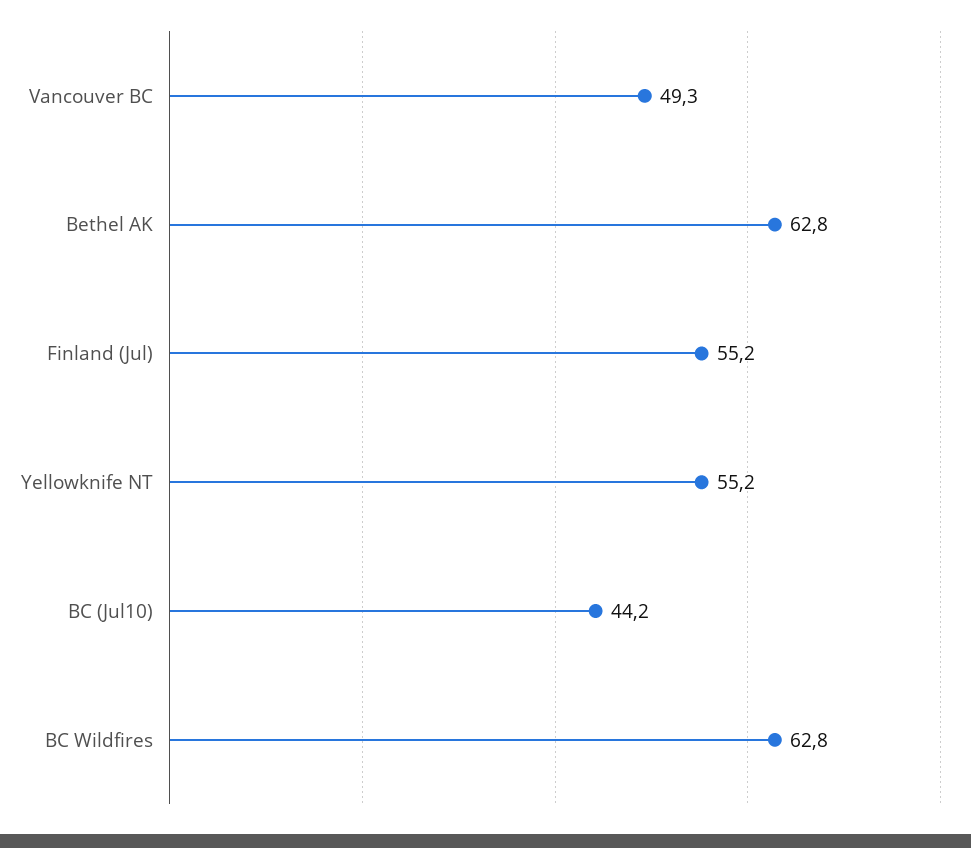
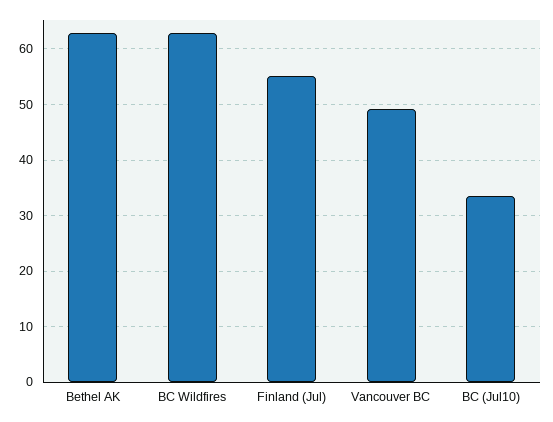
  {
    "Vancouver BC": 49.3,
    "Bethel AK": 62.8,
    "Finland (Jul)": 55.2,
-   "Yellowknife NT": 55.2,
-   "BC (Jul10)": 44.2,
+   "BC (Jul10)": 34,
    "BC Wildfires": 62.8
  }

